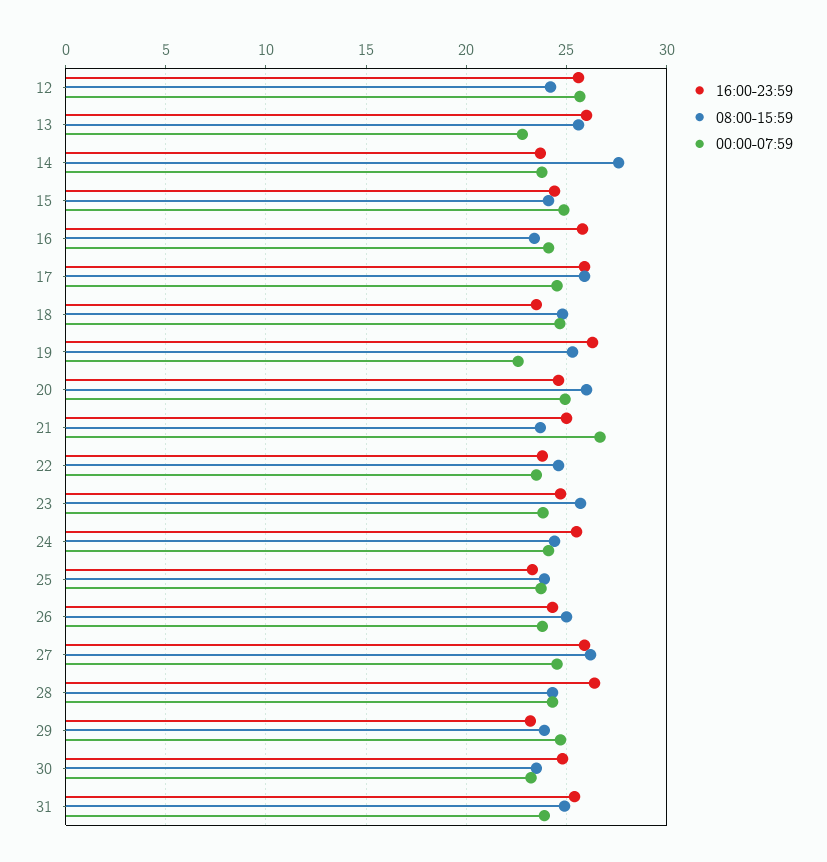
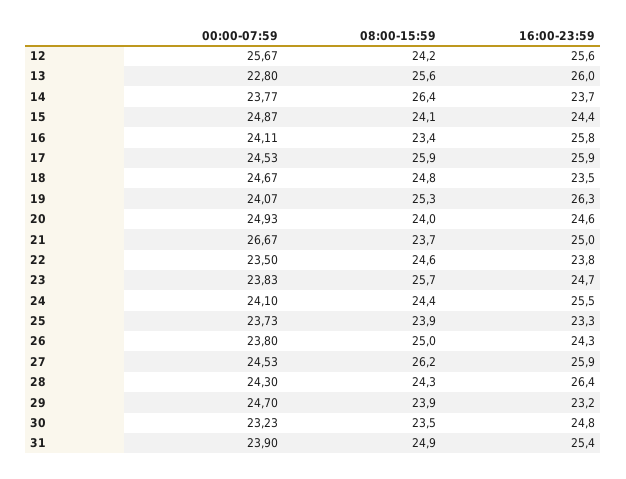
  {
    "16:00-23:59": {
      "12": 25.6,
      "13": 26,
      "14": 23.7,
      "15": 24.4,
      "16": 25.8,
      "17": 25.9,
      "18": 23.5,
      "19": 26.3,
      "20": 24.6,
      "21": 25,
      "22": 23.8,
      "23": 24.7,
      "24": 25.5,
      "25": 23.3,
      "26": 24.3,
      "27": 25.9,
      "28": 26.4,
      "29": 23.2,
      "30": 24.8,
      "31": 25.4
    },
    "08:00-15:59": {
      "12": 24.2,
      "13": 25.6,
-     "14": 27.5,
+     "14": 26.4,
      "15": 24.1,
      "16": 23.4,
      "17": 25.9,
      "18": 24.8,
      "19": 25.3,
-     "20": 26,
+     "20": 24,
      "21": 23.7,
      "22": 24.6,
      "23": 25.7,
      "24": 24.4,
      "25": 23.9,
      "26": 25,
      "27": 26.2,
      "28": 24.3,
      "29": 23.9,
      "30": 23.5,
      "31": 24.9
    },
    "00:00-07:59": {
      "12": 25.67,
      "13": 22.8,
      "14": 23.77,
      "15": 24.87,
      "16": 24.11,
      "17": 24.53,
      "18": 24.67,
-     "19": 22.5,
+     "19": 24.07,
      "20": 24.93,
      "21": 26.67,
      "22": 23.5,
      "23": 23.83,
      "24": 24.1,
      "25": 23.73,
      "26": 23.8,
      "27": 24.53,
      "28": 24.3,
      "29": 24.7,
      "30": 23.23,
      "31": 23.9
    }
  }

